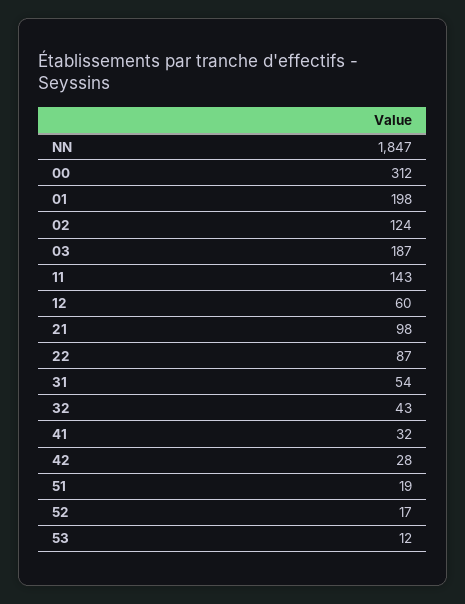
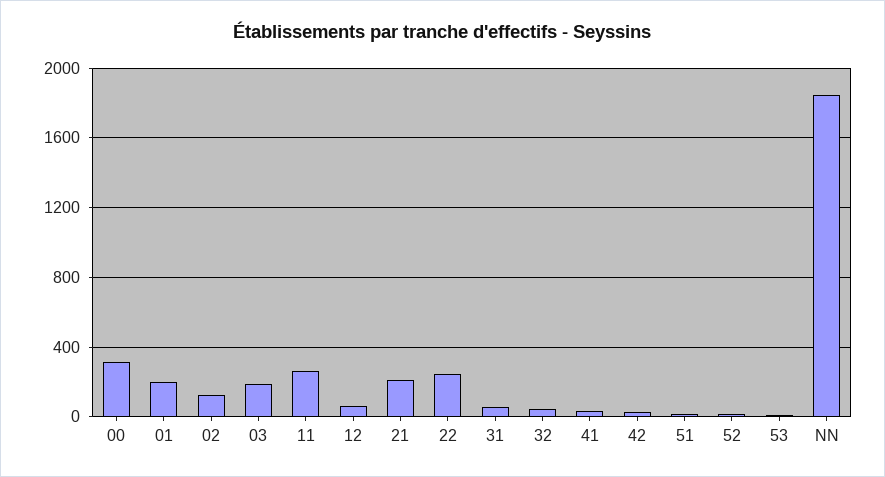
  {
    "NN": 1847,
    "00": 312,
    "01": 198,
    "02": 124,
    "03": 187,
-   "11": 143,
+   "11": 250,
    "12": 60,
-   "21": 98,
+   "21": 200,
-   "22": 87,
+   "22": 250,
    "31": 54,
    "32": 43,
    "41": 32,
    "42": 28,
    "51": 19,
    "52": 17,
    "53": 12
  }

